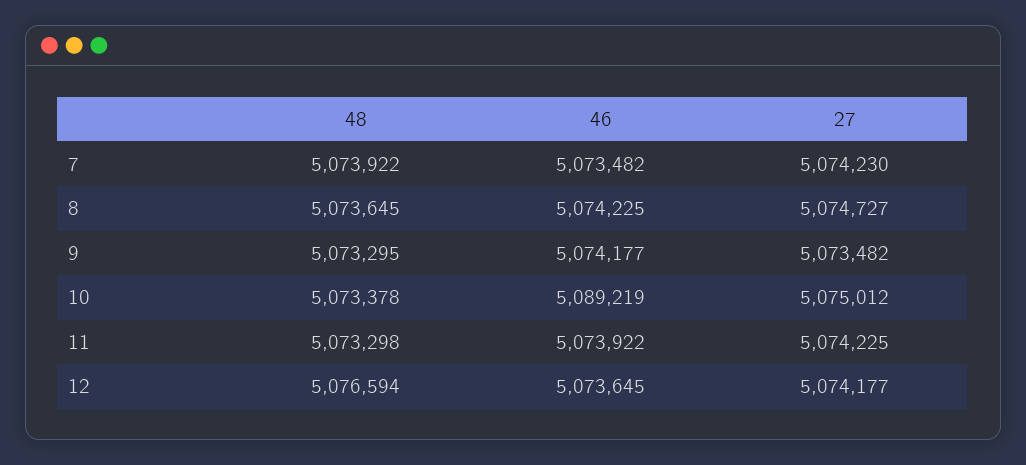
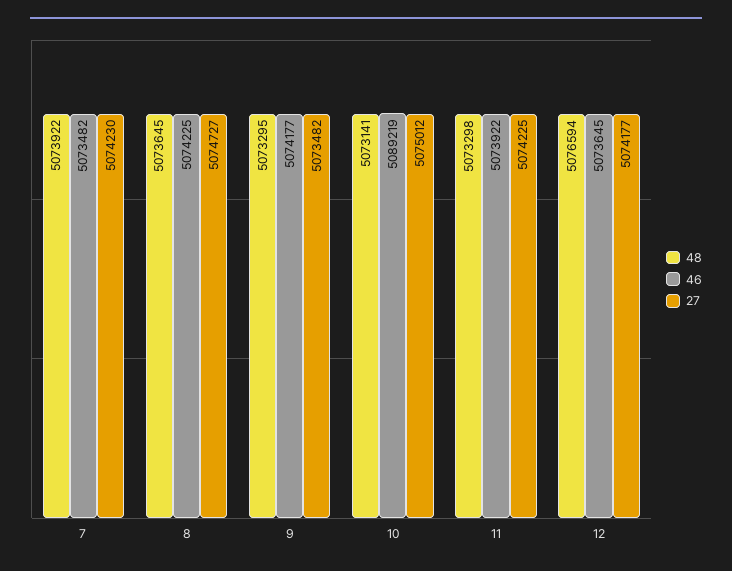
  {
    "48": {
      "7": 5073922,
      "8": 5073645,
      "9": 5073295,
-     "10": 5073378,
+     "10": 5073141,
      "11": 5073298,
      "12": 5076594
    },
    "46": {
      "7": 5073482,
      "8": 5074225,
      "9": 5074177,
      "10": 5089219,
      "11": 5073922,
      "12": 5073645
    },
    "27": {
      "7": 5074230,
      "8": 5074727,
      "9": 5073482,
      "10": 5075012,
      "11": 5074225,
      "12": 5074177
    }
  }

